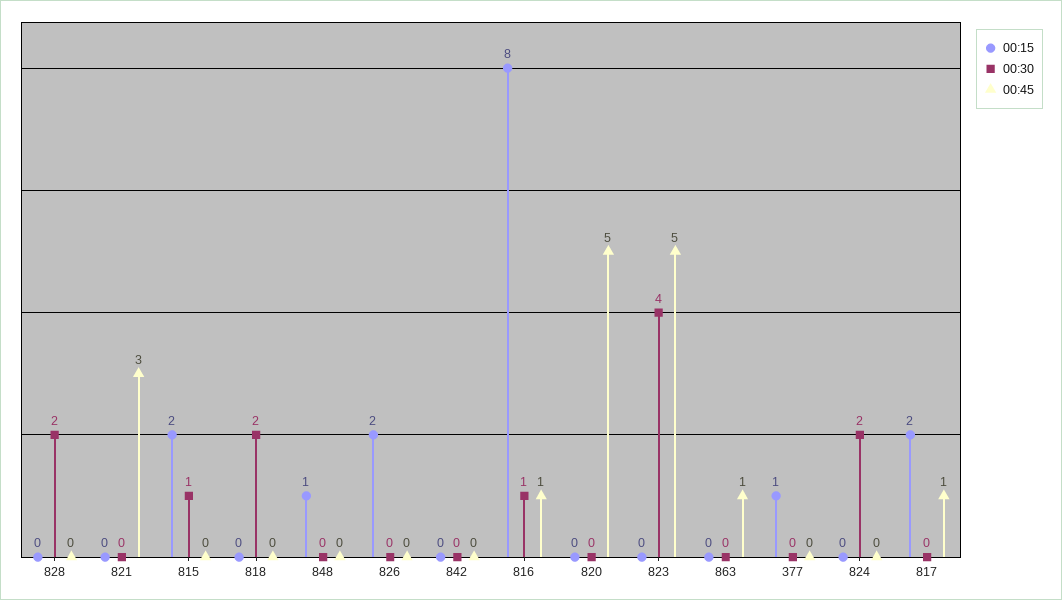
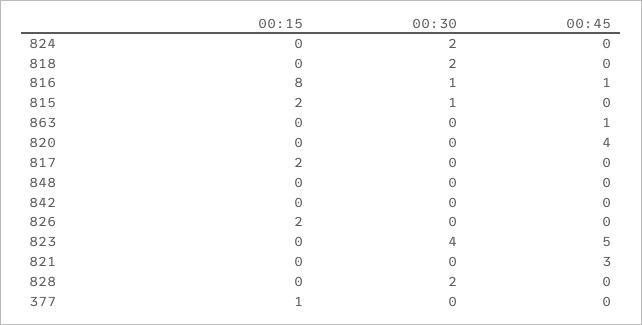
  {
    "00:15": {
      "828": 0,
      "821": 0,
      "815": 2,
      "818": 0,
-     "848": 1,
+     "848": 0,
      "826": 2,
      "842": 0,
      "816": 8,
      "820": 0,
      "823": 0,
      "863": 0,
      "377": 1,
      "824": 0,
      "817": 2
    },
    "00:30": {
      "828": 2,
      "821": 0,
      "815": 1,
      "818": 2,
      "848": 0,
      "826": 0,
      "842": 0,
      "816": 1,
      "820": 0,
      "823": 4,
      "863": 0,
      "377": 0,
      "824": 2,
      "817": 0
    },
    "00:45": {
      "828": 0,
      "821": 3,
      "815": 0,
      "818": 0,
      "848": 0,
      "826": 0,
      "842": 0,
      "816": 1,
-     "820": 5,
+     "820": 4,
      "823": 5,
      "863": 1,
      "377": 0,
      "824": 0,
-     "817": 1
+     "817": 0
    }
  }

